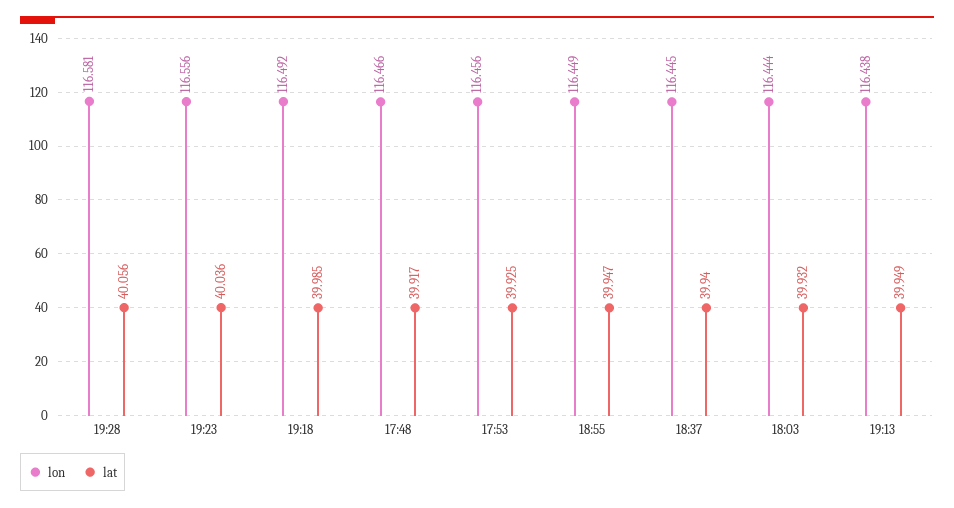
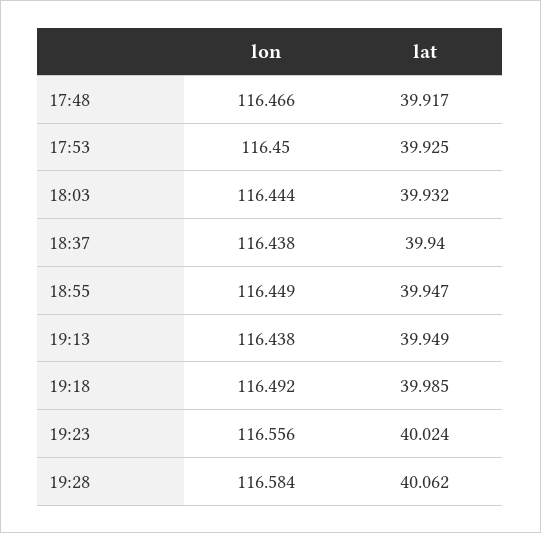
  {
    "lon": {
-     "19:28": 116.581,
+     "19:28": 116.584,
      "19:23": 116.556,
      "19:18": 116.492,
      "17:48": 116.466,
-     "17:53": 116.456,
+     "17:53": 116.45,
      "18:55": 116.449,
-     "18:37": 116.445,
+     "18:37": 116.438,
      "18:03": 116.444,
      "19:13": 116.438
    },
    "lat": {
-     "19:28": 40.056,
+     "19:28": 40.062,
-     "19:23": 40.036,
+     "19:23": 40.024,
      "19:18": 39.985,
      "17:48": 39.917,
      "17:53": 39.925,
      "18:55": 39.947,
      "18:37": 39.94,
      "18:03": 39.932,
      "19:13": 39.949
    }
  }

